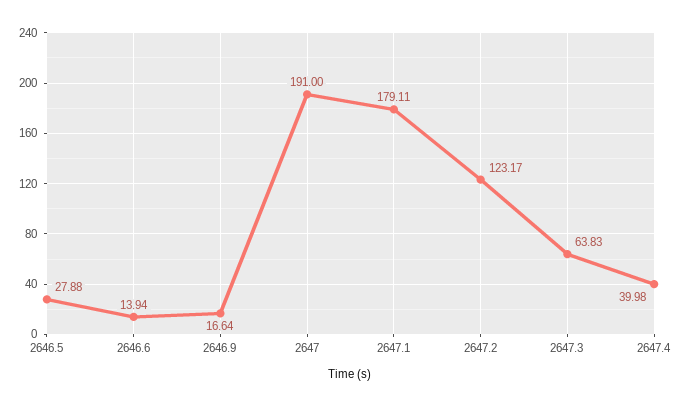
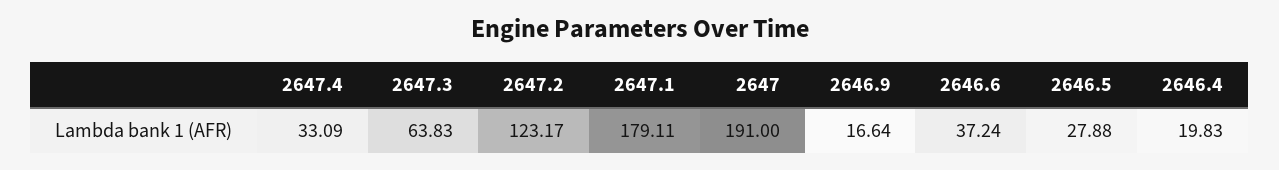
  {
    "2646.5": 27.88,
-   "2646.6": 13.94,
+   "2646.6": 37.24,
    "2646.9": 16.64,
    "2647": 191,
    "2647.1": 179.11,
    "2647.2": 123.17,
    "2647.3": 63.83,
-   "2647.4": 39.98
+   "2647.4": 33.09,
+   "2646.4": 19.83
  }

